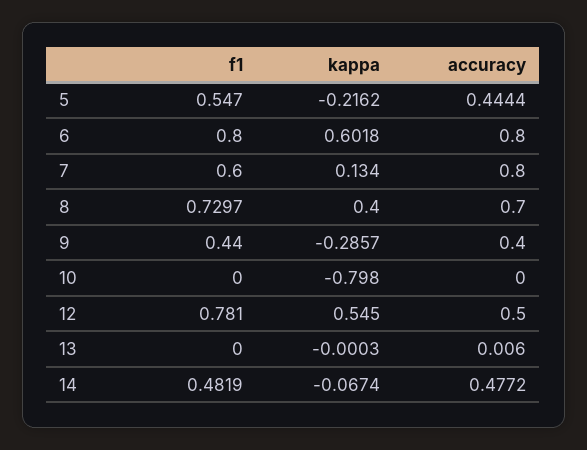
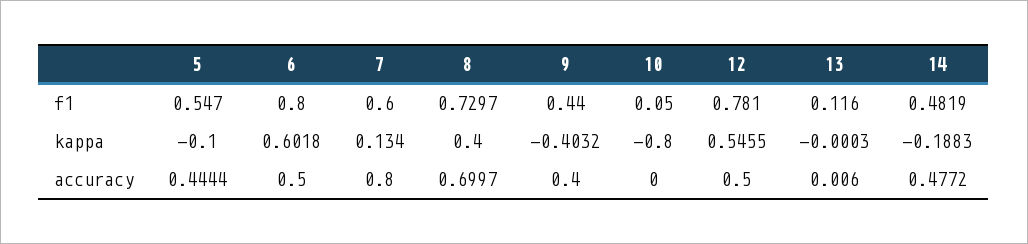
  {
    "f1": {
      "5": 0.547,
      "6": 0.8,
      "7": 0.6,
      "8": 0.7297,
      "9": 0.44,
-     "10": 0,
+     "10": 0.05,
      "12": 0.781,
-     "13": 0,
+     "13": 0.116,
      "14": 0.4819
    },
    "kappa": {
-     "5": -0.2162,
+     "5": -0.1,
      "6": 0.6018,
      "7": 0.134,
      "8": 0.4,
-     "9": -0.2857,
+     "9": -0.4032,
-     "10": -0.798,
+     "10": -0.8,
-     "12": 0.545,
+     "12": 0.5455,
      "13": -0.0003,
-     "14": -0.0674
+     "14": -0.1883
    },
    "accuracy": {
      "5": 0.4444,
-     "6": 0.8,
+     "6": 0.5,
      "7": 0.8,
-     "8": 0.7,
+     "8": 0.6997,
      "9": 0.4,
      "10": 0,
      "12": 0.5,
      "13": 0.006,
      "14": 0.4772
    }
  }

